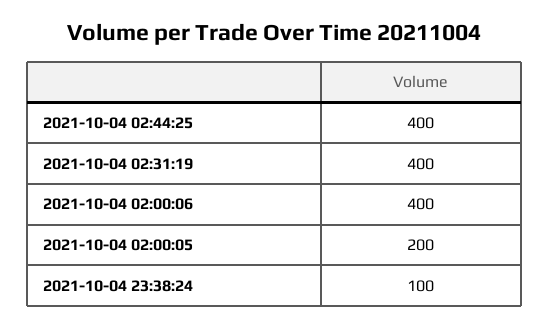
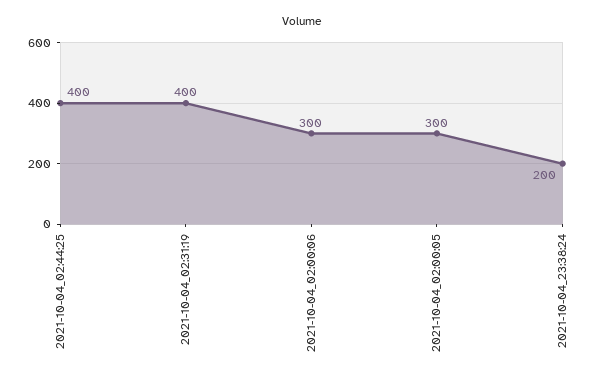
  {
    "2021-10-04 02:44:25": 400,
    "2021-10-04 02:31:19": 400,
-   "2021-10-04 02:00:06": 400,
+   "2021-10-04 02:00:06": 300,
-   "2021-10-04 02:00:05": 200,
+   "2021-10-04 02:00:05": 300,
-   "2021-10-04 23:38:24": 100
+   "2021-10-04 23:38:24": 200
  }

